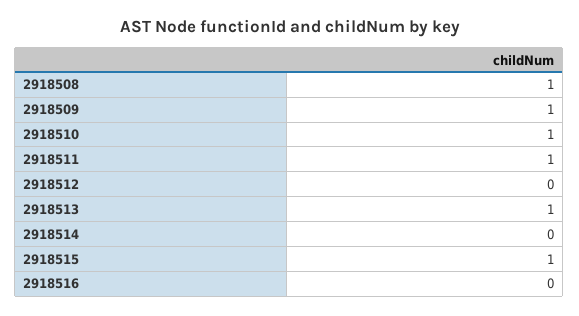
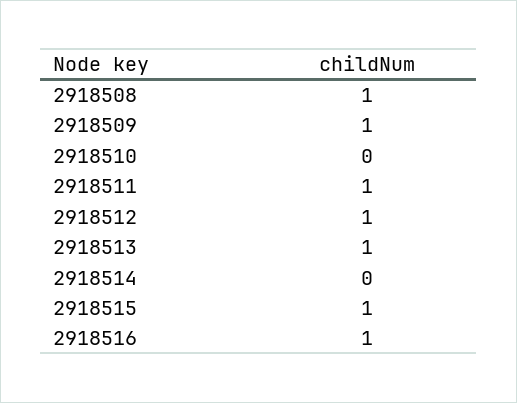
  {
    "2918508": 1,
    "2918509": 1,
-   "2918510": 1,
+   "2918510": 0,
    "2918511": 1,
-   "2918512": 0,
+   "2918512": 1,
    "2918513": 1,
    "2918514": 0,
    "2918515": 1,
-   "2918516": 0
+   "2918516": 1
  }

